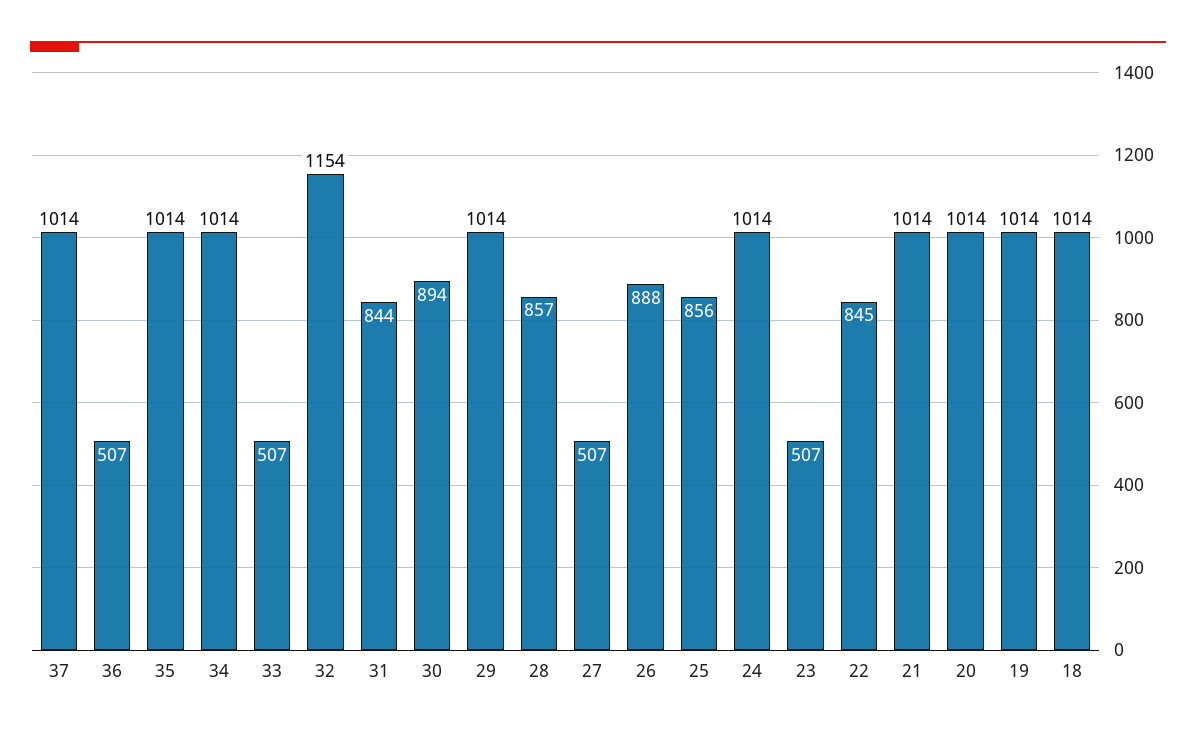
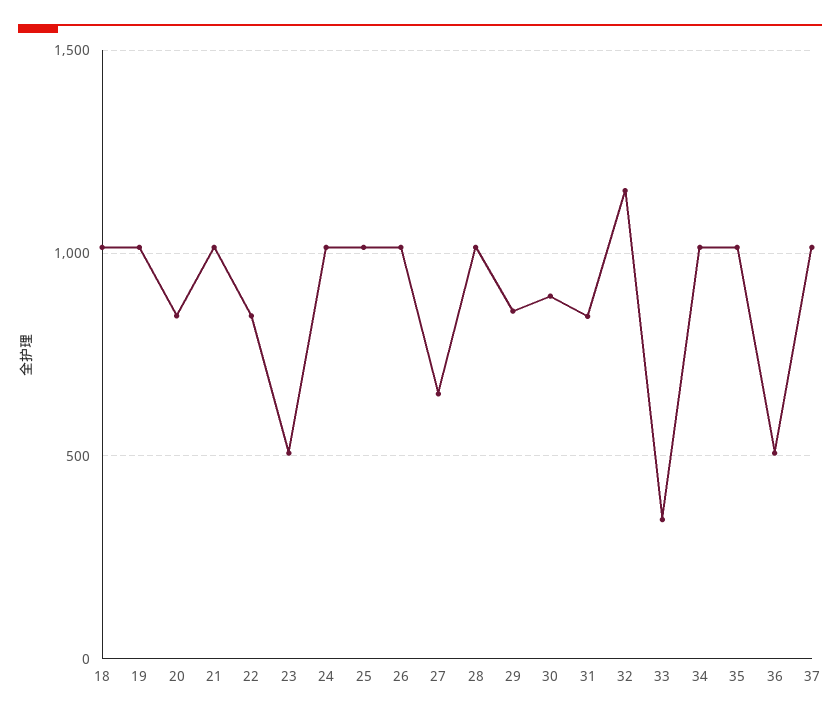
  {
    "37": 1014,
    "36": 507,
    "35": 1014,
    "34": 1014,
-   "33": 507,
+   "33": 350,
    "32": 1154,
    "31": 844,
    "30": 894,
-   "29": 1014,
+   "29": 850,
-   "28": 857,
+   "28": 1000,
-   "27": 507,
+   "27": 650,
-   "26": 888,
+   "26": 1000,
-   "25": 856,
+   "25": 1000,
    "24": 1014,
    "23": 507,
    "22": 845,
    "21": 1014,
-   "20": 1014,
+   "20": 850,
    "19": 1014,
    "18": 1014
  }

